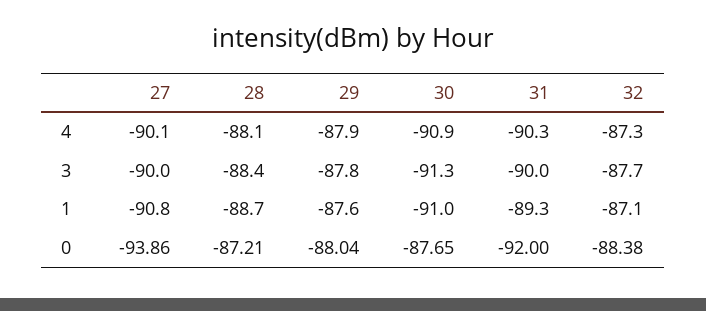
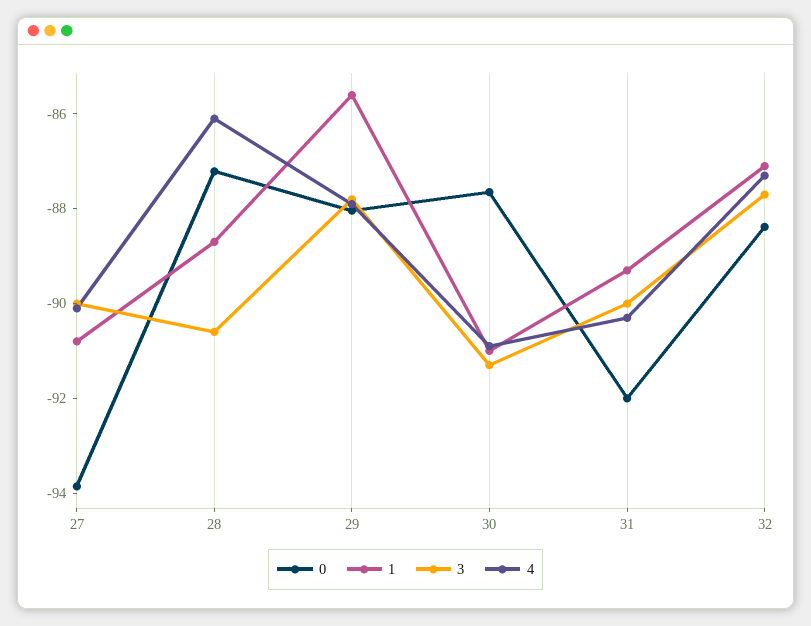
  {
    "4": {
      "27": -90.1,
-     "28": -88.1,
+     "28": -86,
      "29": -87.9,
      "30": -90.9,
      "31": -90.3,
      "32": -87.3
    },
    "3": {
      "27": -90,
-     "28": -88.4,
+     "28": -90.5,
      "29": -87.8,
      "30": -91.3,
      "31": -90,
      "32": -87.7
    },
    "1": {
      "27": -90.8,
      "28": -88.7,
-     "29": -87.6,
+     "29": -85.5,
      "30": -91,
      "31": -89.3,
      "32": -87.1
    },
    "0": {
      "27": -93.86,
      "28": -87.21,
      "29": -88.04,
      "30": -87.65,
      "31": -92,
      "32": -88.38
    }
  }

